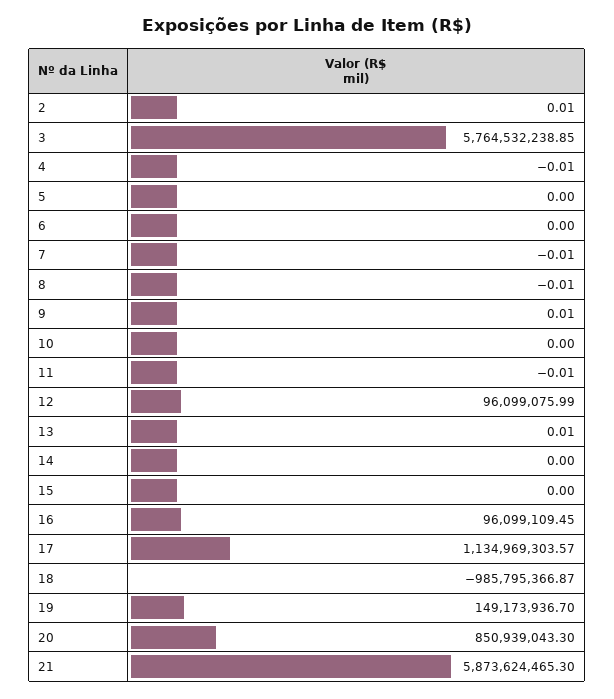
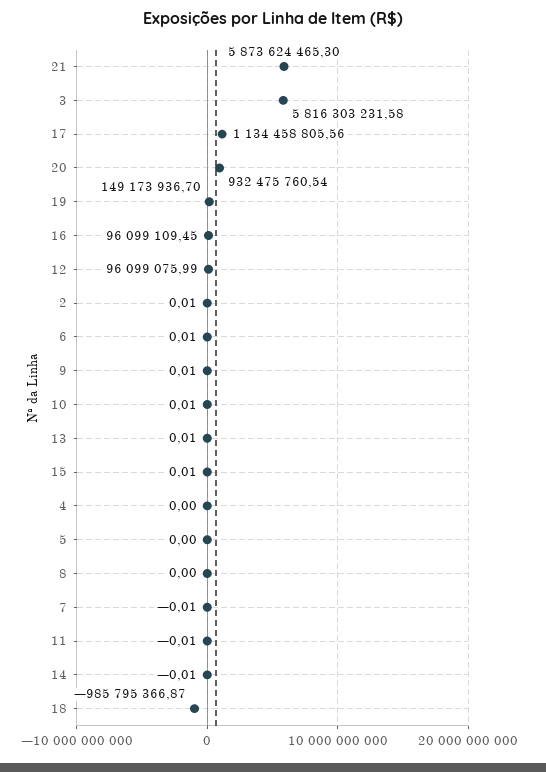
  {
    "2": 0.01,
-   "3": 5764532238.85,
+   "3": 5816303231.58,
-   "4": -0.01,
+   "4": 0,
    "5": 0,
-   "6": 0,
+   "6": 0.01,
    "7": -0.01,
-   "8": -0.01,
+   "8": 0,
    "9": 0.01,
-   "10": 0,
+   "10": 0.01,
    "11": -0.01,
    "12": 96099075.99,
    "13": 0.01,
-   "14": 0,
+   "14": -0.01,
-   "15": 0,
+   "15": 0.01,
    "16": 96099109.45,
-   "17": 1134969303.57,
+   "17": 1134458805.56,
    "18": -985795366.87,
    "19": 149173936.7,
-   "20": 850939043.3,
+   "20": 932475760.54,
    "21": 5873624465.3
  }

